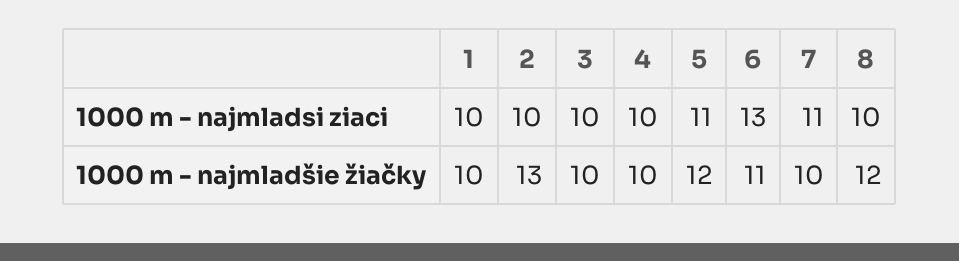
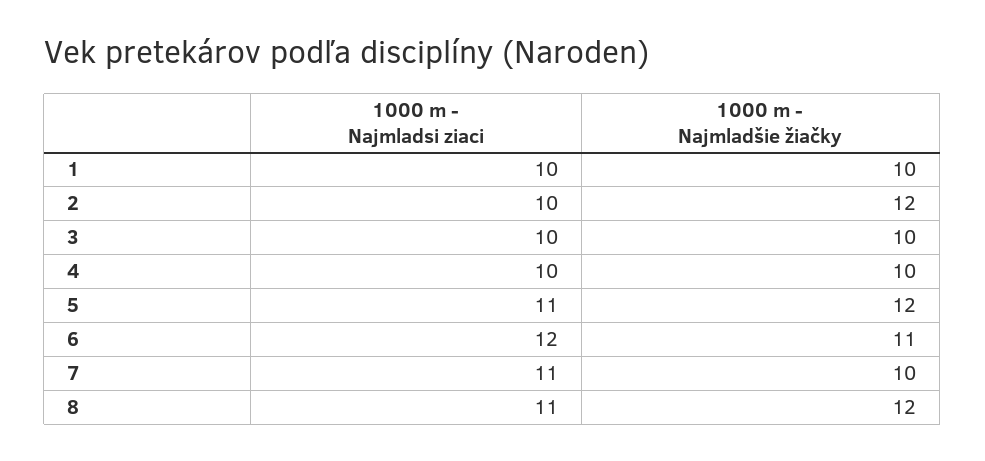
  {
    "1": {
      "1000 m - najmladsi ziaci": 10,
      "1000 m - najmladšie žiačky": 10
    },
    "2": {
      "1000 m - najmladsi ziaci": 10,
-     "1000 m - najmladšie žiačky": 13
+     "1000 m - najmladšie žiačky": 12
    },
    "3": {
      "1000 m - najmladsi ziaci": 10,
      "1000 m - najmladšie žiačky": 10
    },
    "4": {
      "1000 m - najmladsi ziaci": 10,
      "1000 m - najmladšie žiačky": 10
    },
    "5": {
      "1000 m - najmladsi ziaci": 11,
      "1000 m - najmladšie žiačky": 12
    },
    "6": {
-     "1000 m - najmladsi ziaci": 13,
+     "1000 m - najmladsi ziaci": 12,
      "1000 m - najmladšie žiačky": 11
    },
    "7": {
      "1000 m - najmladsi ziaci": 11,
      "1000 m - najmladšie žiačky": 10
    },
    "8": {
-     "1000 m - najmladsi ziaci": 10,
+     "1000 m - najmladsi ziaci": 11,
      "1000 m - najmladšie žiačky": 12
    }
  }

